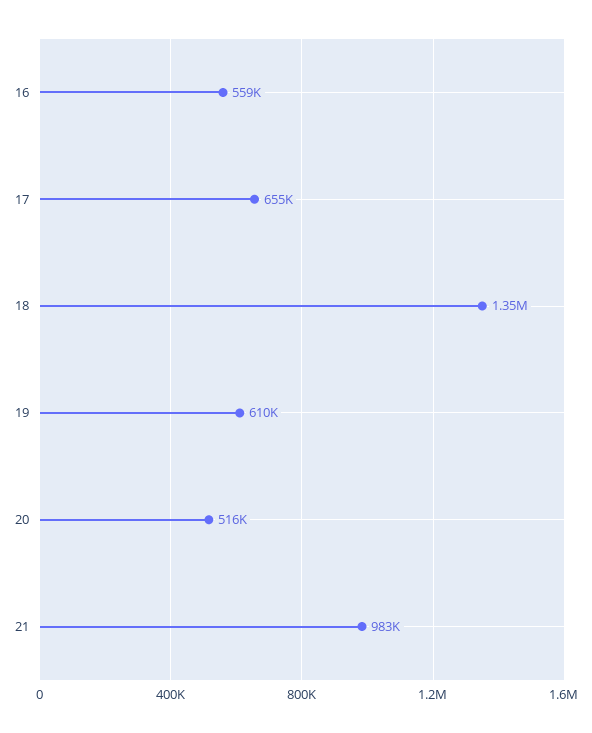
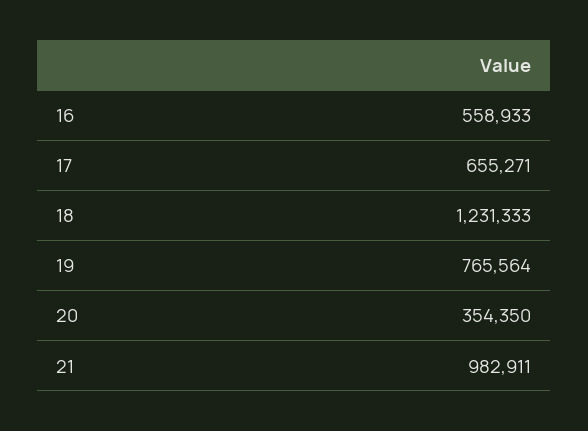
  {
    "16": 558933,
    "17": 655271,
-   "18": 1350000,
+   "18": 1231333,
-   "19": 610000,
+   "19": 765564,
-   "20": 516000,
+   "20": 354350,
    "21": 982911
  }

